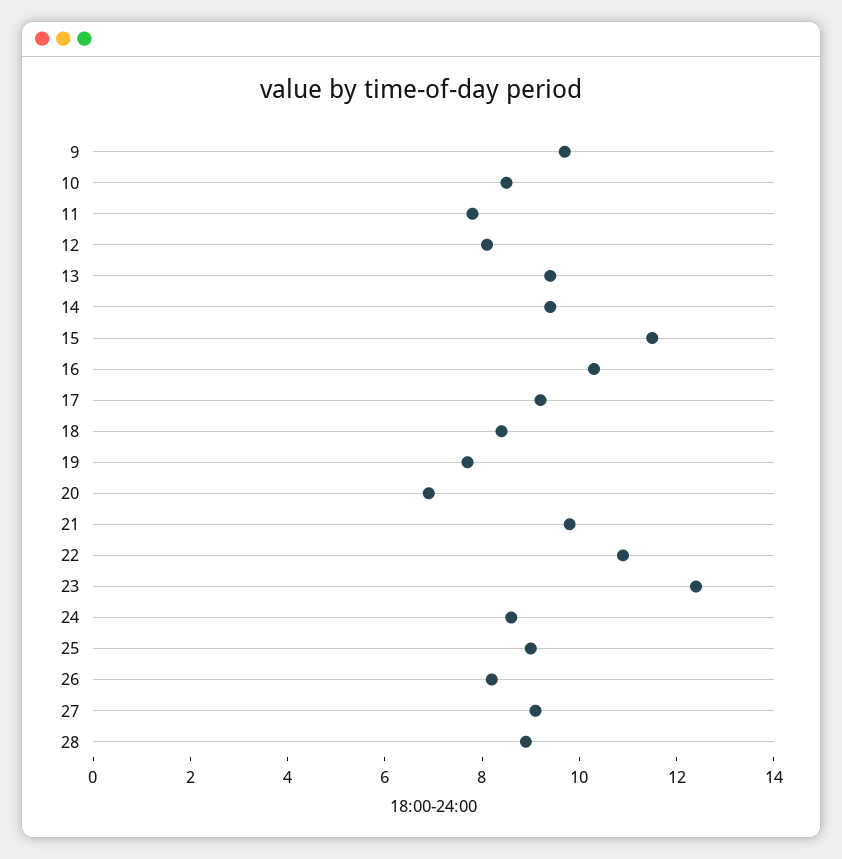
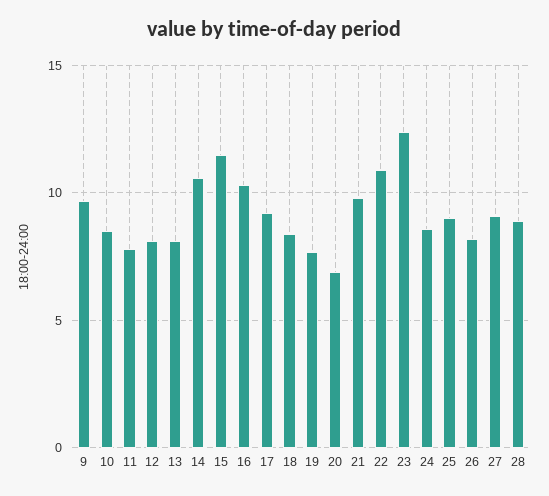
  {
    "9": 9.5,
    "10": 8.5,
    "11": 8,
    "12": 8,
-   "13": 9.5,
+   "13": 8,
-   "14": 9.5,
+   "14": 10.5,
    "15": 11.5,
    "16": 10.5,
    "17": 9,
    "18": 8.5,
    "19": 7.5,
    "20": 7,
    "21": 10,
    "22": 11,
    "23": 12.5,
    "24": 8.5,
    "25": 9,
    "26": 8,
    "27": 9,
    "28": 9
  }

